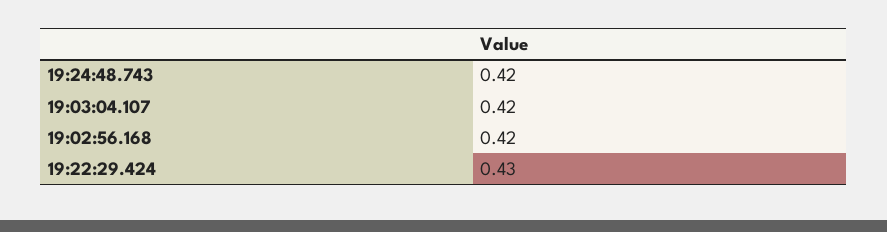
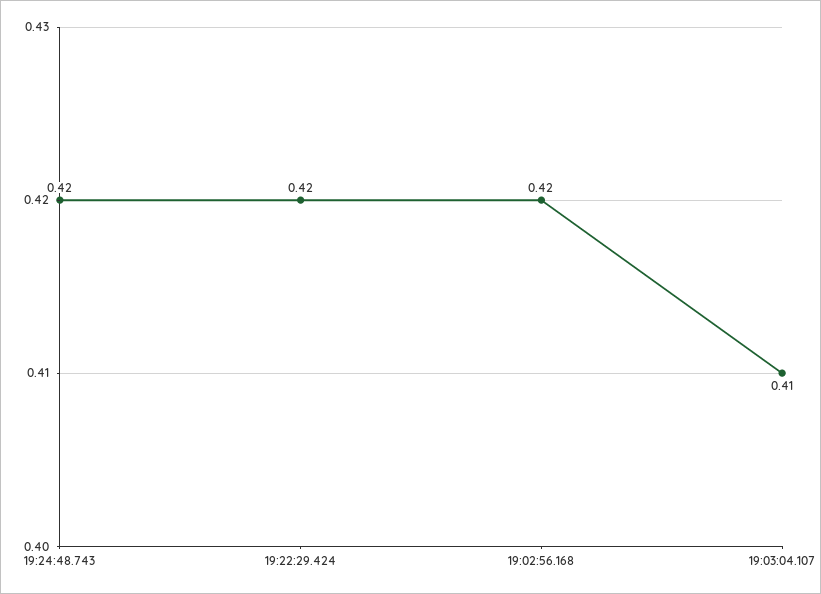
  {
    "19:24:48.743": 0.42,
-   "19:03:04.107": 0.42,
+   "19:03:04.107": 0.41,
    "19:02:56.168": 0.42,
-   "19:22:29.424": 0.43
+   "19:22:29.424": 0.42
  }

